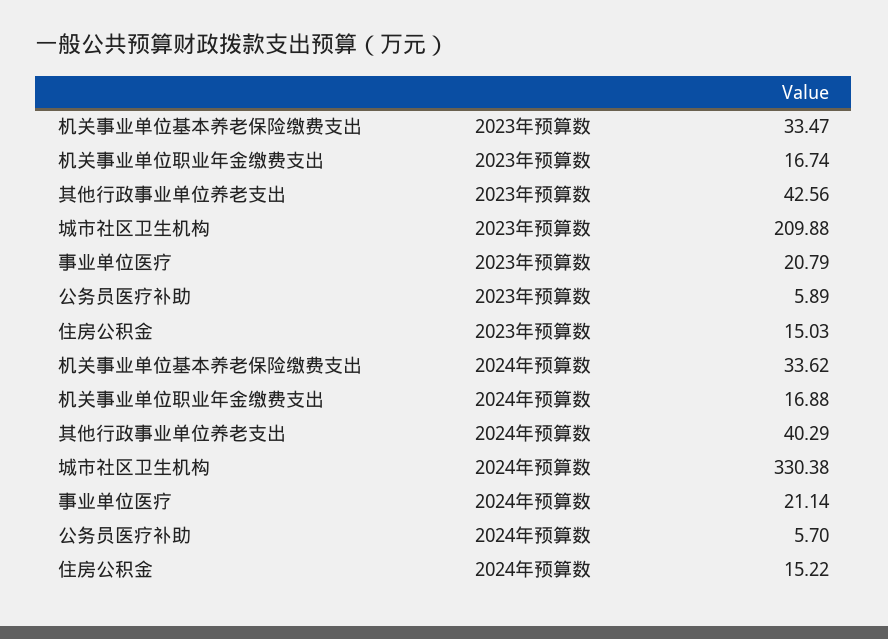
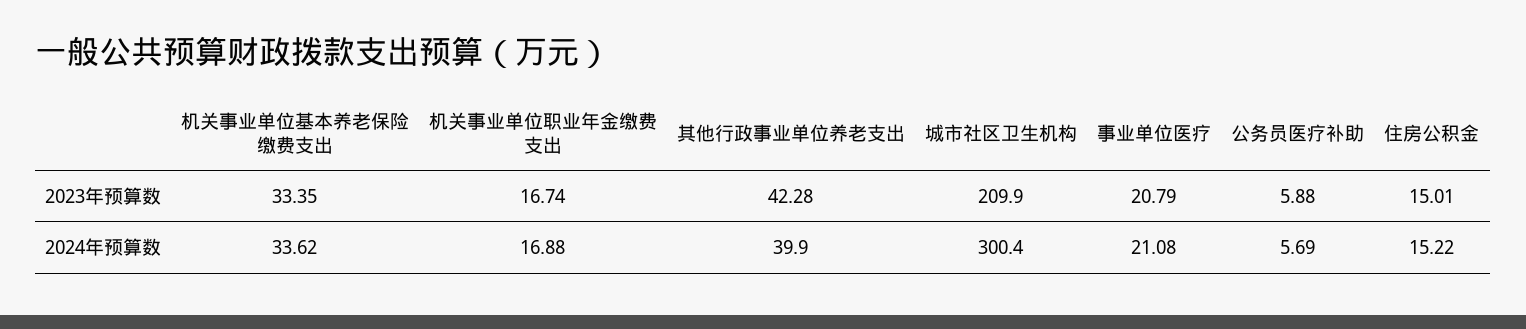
  {
    "机关事业单位基本养老保险缴费支出": {
-     "2023年预算数": 33.47,
+     "2023年预算数": 33.35,
      "2024年预算数": 33.62
    },
    "机关事业单位职业年金缴费支出": {
      "2023年预算数": 16.74,
      "2024年预算数": 16.88
    },
    "其他行政事业单位养老支出": {
-     "2023年预算数": 42.56,
+     "2023年预算数": 42.28,
-     "2024年预算数": 40.29
+     "2024年预算数": 39.9
    },
    "城市社区卫生机构": {
      "2023年预算数": 209.88,
-     "2024年预算数": 330.38
+     "2024年预算数": 300.4
    },
    "事业单位医疗": {
      "2023年预算数": 20.79,
-     "2024年预算数": 21.14
+     "2024年预算数": 21.08
    },
    "公务员医疗补助": {
-     "2023年预算数": 5.89,
+     "2023年预算数": 5.88,
-     "2024年预算数": 5.7
+     "2024年预算数": 5.69
    },
    "住房公积金": {
-     "2023年预算数": 15.03,
+     "2023年预算数": 15.01,
      "2024年预算数": 15.22
    }
  }

